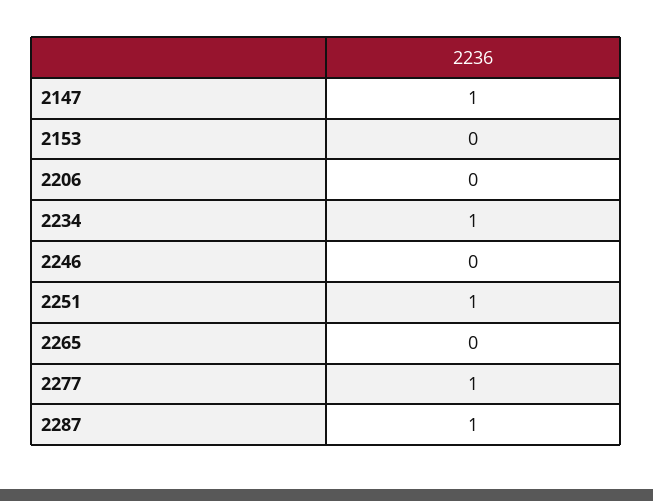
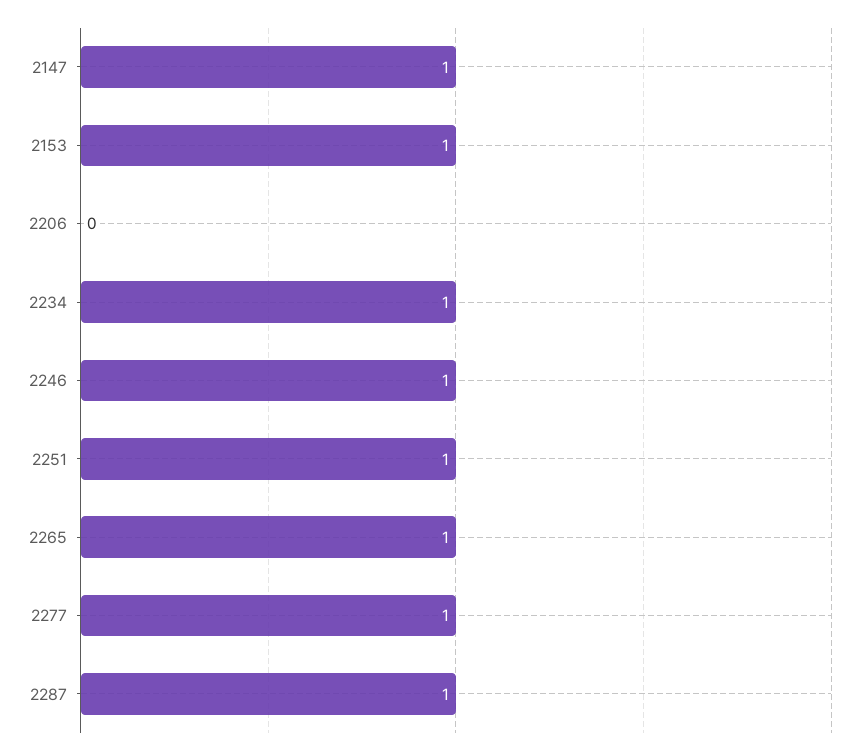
  {
    "2147": 1,
-   "2153": 0,
+   "2153": 1,
    "2206": 0,
    "2234": 1,
-   "2246": 0,
+   "2246": 1,
    "2251": 1,
-   "2265": 0,
+   "2265": 1,
    "2277": 1,
    "2287": 1
  }

